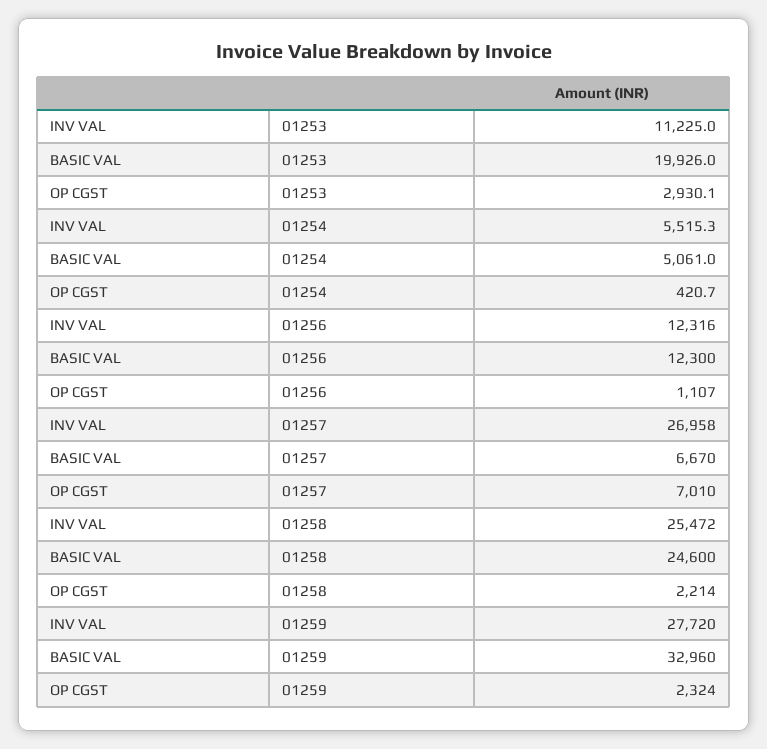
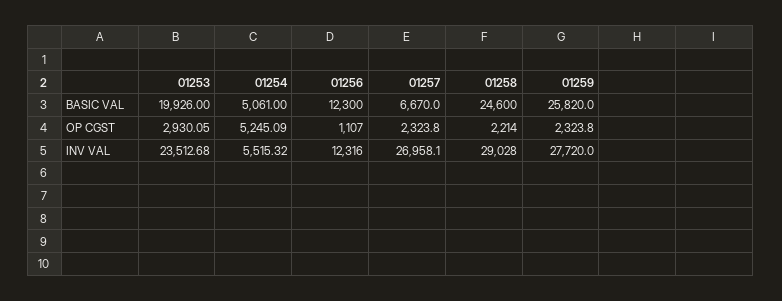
  {
    "INV VAL": {
-     "01253": 11225,
+     "01253": 23512.68,
      "01254": 5515.32,
      "01256": 12316,
      "01257": 26958.1,
-     "01258": 25472,
+     "01258": 29028,
      "01259": 27720
    },
    "BASIC VAL": {
      "01253": 19926,
      "01254": 5061,
      "01256": 12300,
      "01257": 6670,
      "01258": 24600,
-     "01259": 32960
+     "01259": 25820
    },
    "OP CGST": {
      "01253": 2930.05,
-     "01254": 420.7,
+     "01254": 5245.09,
      "01256": 1107,
-     "01257": 7010,
+     "01257": 2323.8,
      "01258": 2214,
      "01259": 2323.8
    }
  }

